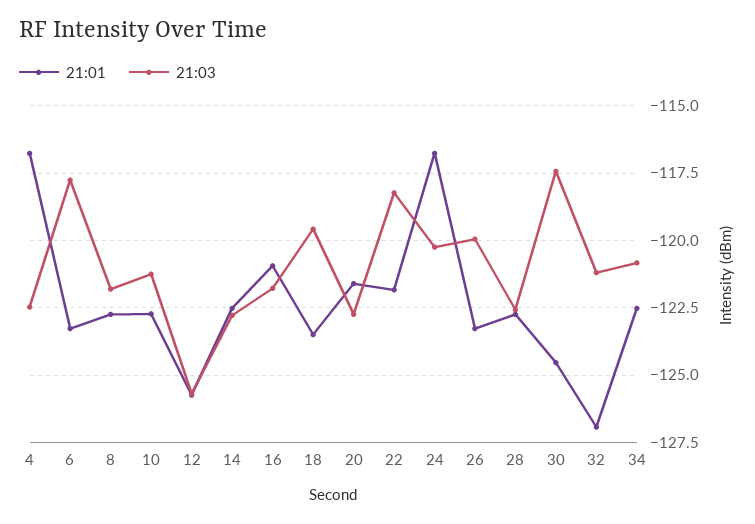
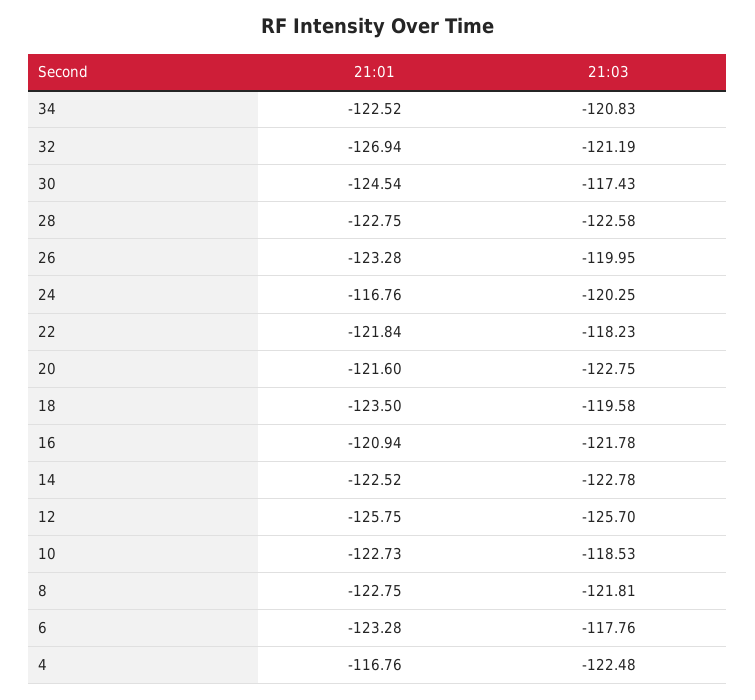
  {
    "21:01": {
      "4": -116.76,
      "6": -123.28,
      "8": -122.75,
      "10": -122.73,
      "12": -125.75,
      "14": -122.52,
      "16": -120.94,
      "18": -123.5,
      "20": -121.6,
      "22": -121.84,
      "24": -116.76,
      "26": -123.28,
      "28": -122.75,
      "30": -124.54,
      "32": -126.94,
      "34": -122.52
    },
    "21:03": {
      "4": -122.48,
      "6": -117.76,
      "8": -121.81,
-     "10": -121.25,
+     "10": -118.53,
      "12": -125.7,
      "14": -122.78,
      "16": -121.78,
      "18": -119.58,
      "20": -122.75,
      "22": -118.23,
      "24": -120.25,
      "26": -119.95,
      "28": -122.58,
      "30": -117.43,
      "32": -121.19,
      "34": -120.83
    }
  }

